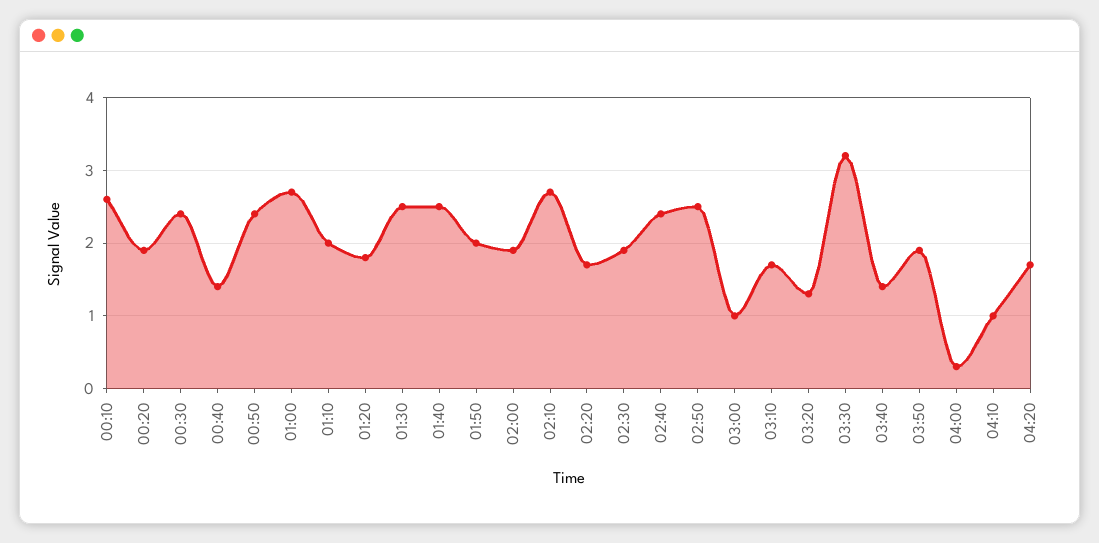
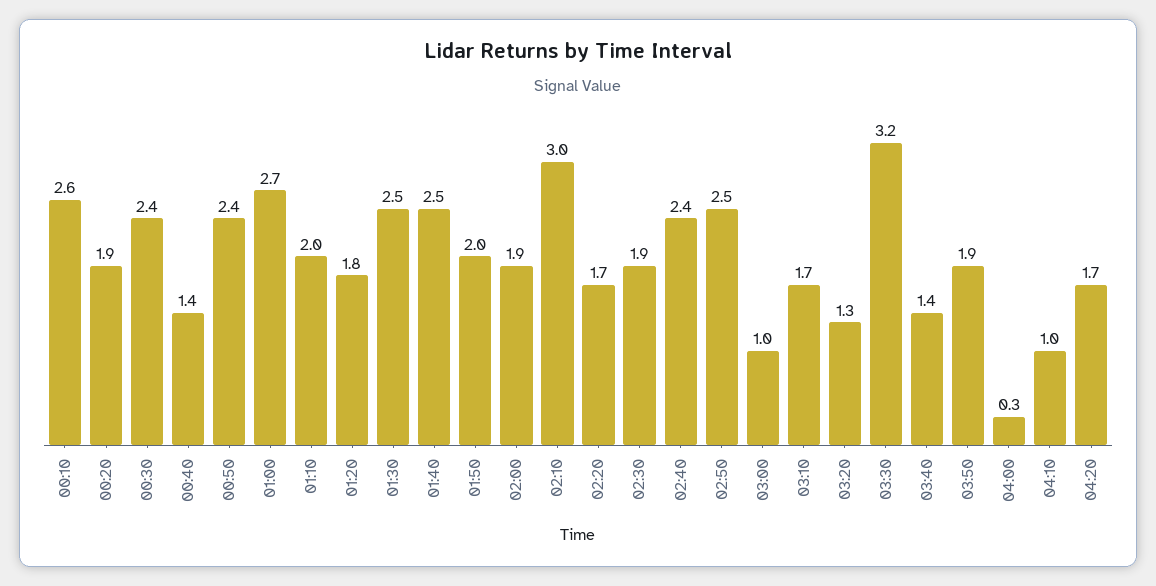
  {
    "00:10": 2.6,
    "00:20": 1.9,
    "00:30": 2.4,
    "00:40": 1.4,
    "00:50": 2.4,
    "01:00": 2.7,
    "01:10": 2,
    "01:20": 1.8,
    "01:30": 2.5,
    "01:40": 2.5,
    "01:50": 2,
    "02:00": 1.9,
-   "02:10": 2.7,
+   "02:10": 3,
    "02:20": 1.7,
    "02:30": 1.9,
    "02:40": 2.4,
    "02:50": 2.5,
    "03:00": 1,
    "03:10": 1.7,
    "03:20": 1.3,
    "03:30": 3.2,
    "03:40": 1.4,
    "03:50": 1.9,
    "04:00": 0.3,
    "04:10": 1,
    "04:20": 1.7
  }

